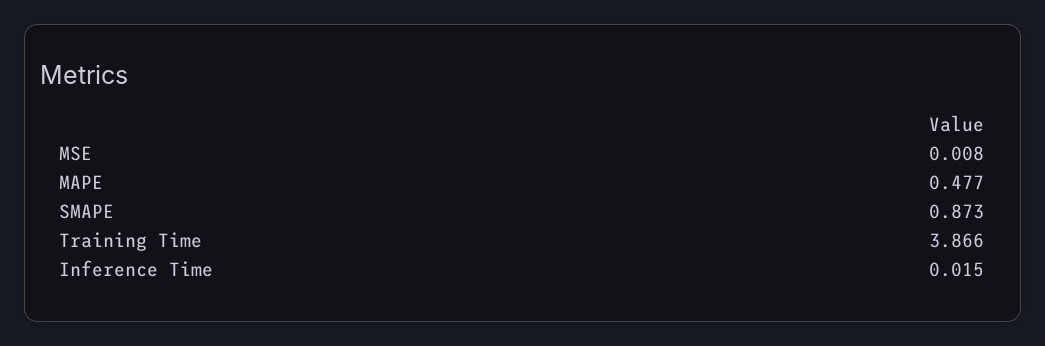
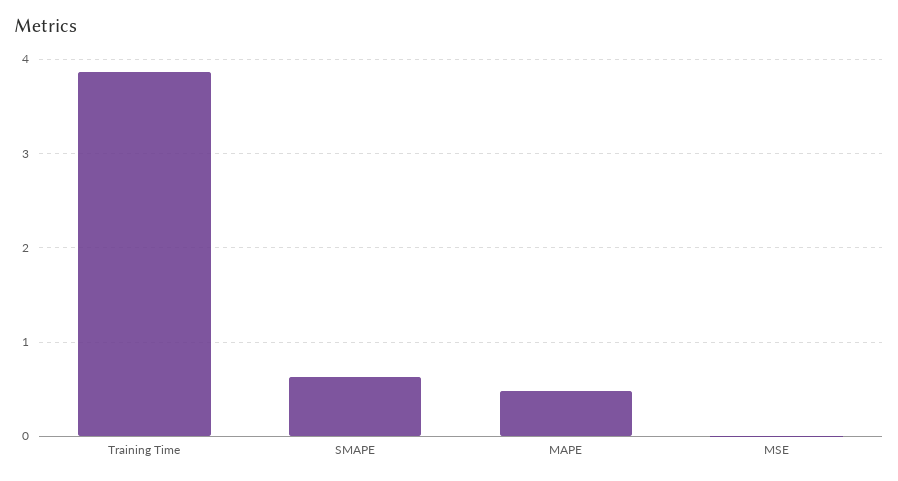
  {
    "MSE": 0.008,
    "MAPE": 0.477,
-   "SMAPE": 0.873,
+   "SMAPE": 0.6,
-   "Training Time": 3.866,
+   "Training Time": 3.866
-   "Inference Time": 0.015
  }

